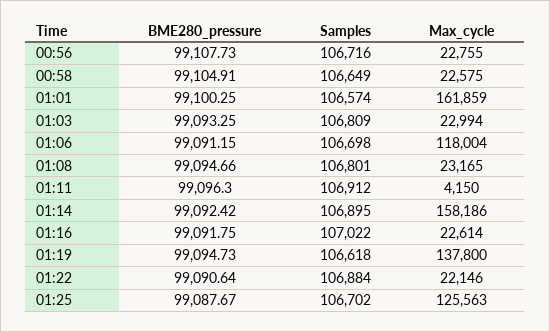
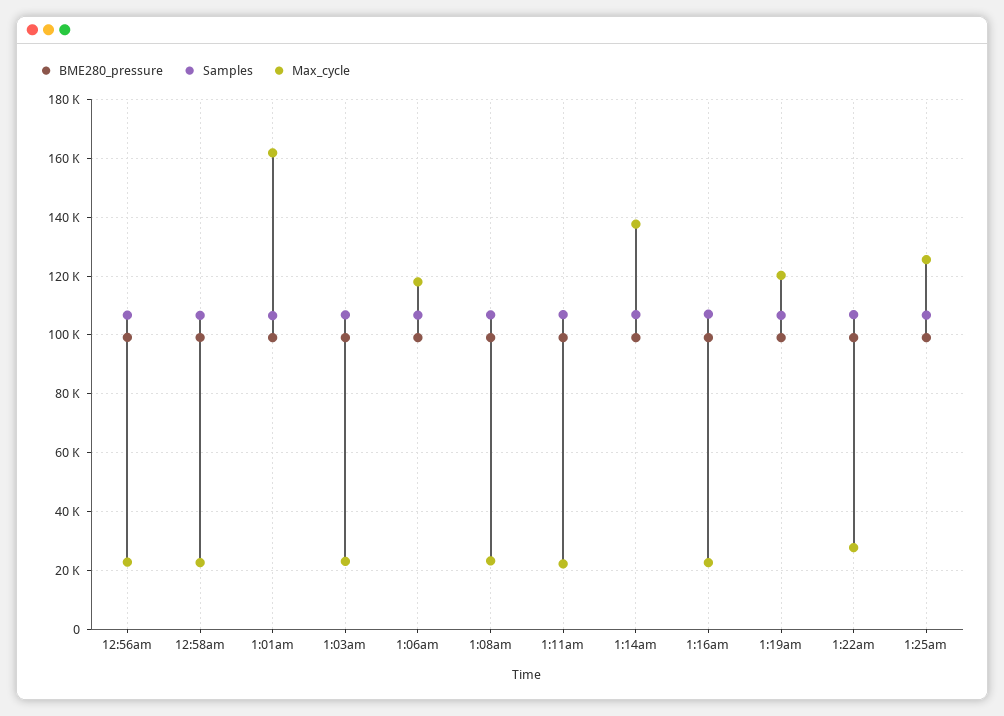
  {
    "BME280_pressure": {
      "00:56": 99107.73,
      "00:58": 99104.91,
      "01:01": 99100.25,
      "01:03": 99093.25,
      "01:06": 99091.15,
      "01:08": 99094.66,
      "01:11": 99096.3,
      "01:14": 99092.42,
      "01:16": 99091.75,
      "01:19": 99094.73,
      "01:22": 99090.64,
      "01:25": 99087.67
    },
    "Samples": {
      "00:56": 106716,
      "00:58": 106649,
      "01:01": 106574,
      "01:03": 106809,
      "01:06": 106698,
      "01:08": 106801,
      "01:11": 106912,
      "01:14": 106895,
      "01:16": 107022,
      "01:19": 106618,
      "01:22": 106884,
      "01:25": 106702
    },
    "Max_cycle": {
      "00:56": 22755,
      "00:58": 22575,
      "01:01": 161859,
      "01:03": 22994,
      "01:06": 118004,
      "01:08": 23165,
-     "01:11": 4150,
+     "01:11": 22500,
-     "01:14": 158186,
+     "01:14": 137500,
      "01:16": 22614,
-     "01:19": 137800,
+     "01:19": 120000,
-     "01:22": 22146,
+     "01:22": 27500,
      "01:25": 125563
    }
  }

